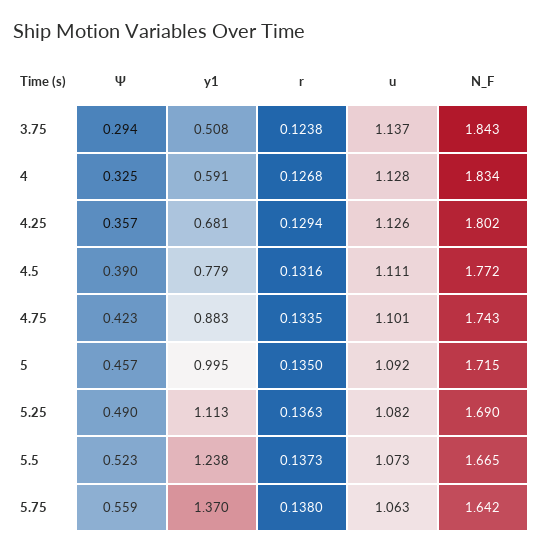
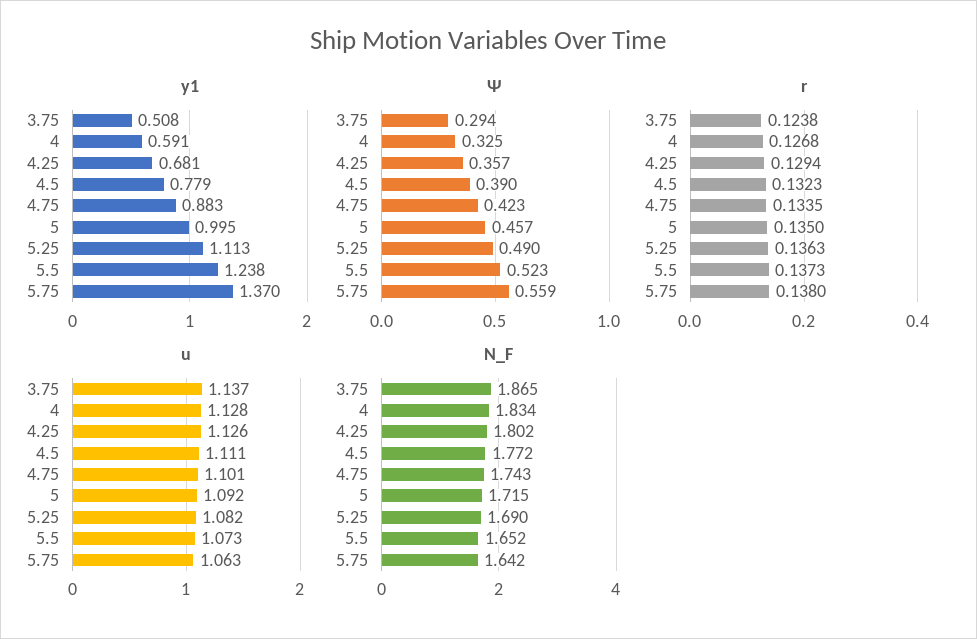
  {
    "Ψ": {
      "3.75": 0.294,
      "4": 0.325,
      "4.25": 0.357,
      "4.5": 0.39,
      "4.75": 0.423,
      "5": 0.457,
      "5.25": 0.49,
      "5.5": 0.523,
      "5.75": 0.559
    },
    "y1": {
      "3.75": 0.508,
      "4": 0.591,
      "4.25": 0.681,
      "4.5": 0.779,
      "4.75": 0.883,
      "5": 0.995,
      "5.25": 1.113,
      "5.5": 1.238,
      "5.75": 1.37
    },
    "r": {
      "3.75": 0.1238,
      "4": 0.1268,
      "4.25": 0.1294,
-     "4.5": 0.1316,
+     "4.5": 0.1323,
      "4.75": 0.1335,
      "5": 0.135,
      "5.25": 0.1363,
      "5.5": 0.1373,
      "5.75": 0.138
    },
    "u": {
      "3.75": 1.137,
      "4": 1.128,
      "4.25": 1.126,
      "4.5": 1.111,
      "4.75": 1.101,
      "5": 1.092,
      "5.25": 1.082,
      "5.5": 1.073,
      "5.75": 1.063
    },
    "N_F": {
-     "3.75": 1.843,
+     "3.75": 1.865,
      "4": 1.834,
      "4.25": 1.802,
      "4.5": 1.772,
      "4.75": 1.743,
      "5": 1.715,
      "5.25": 1.69,
-     "5.5": 1.665,
+     "5.5": 1.652,
      "5.75": 1.642
    }
  }

